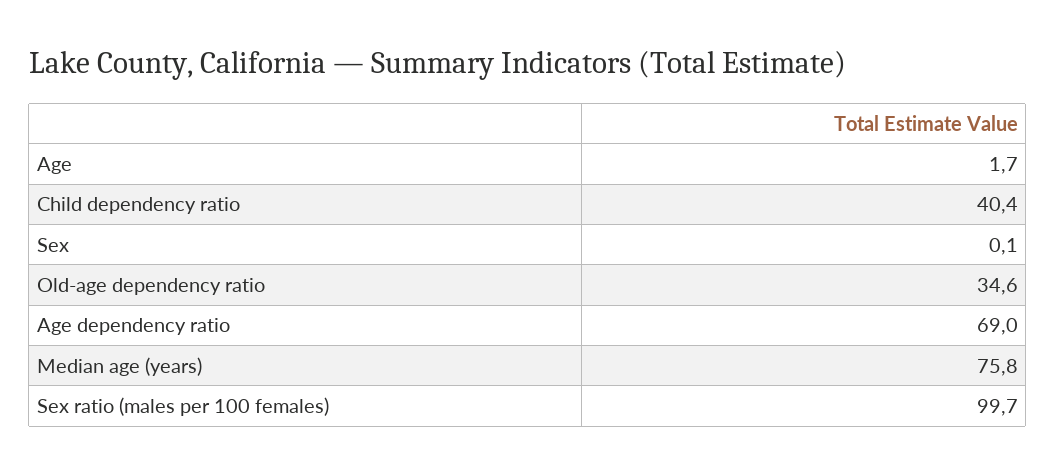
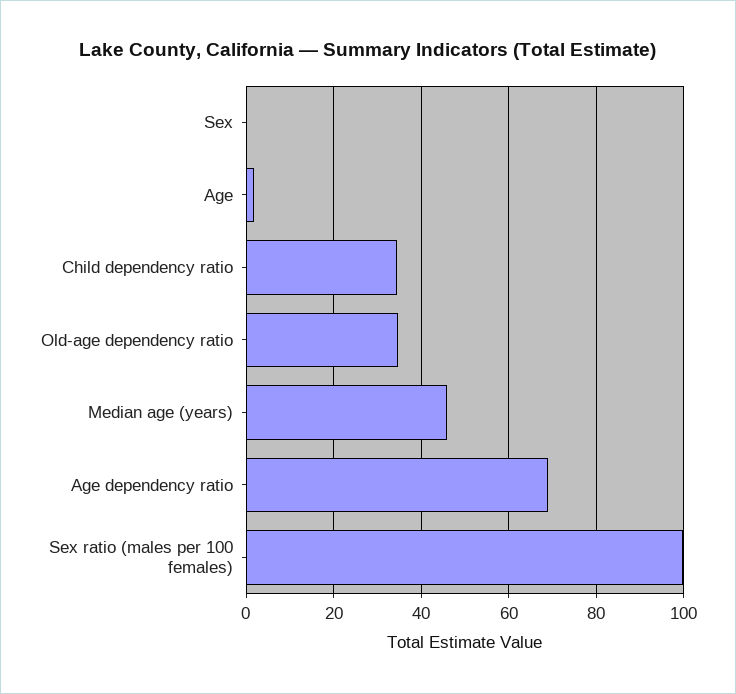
  {
    "Age": 1.7,
-   "Child dependency ratio": 40.4,
+   "Child dependency ratio": 34,
    "Sex": 0.1,
    "Old-age dependency ratio": 34.6,
    "Age dependency ratio": 69,
-   "Median age (years)": 75.8,
+   "Median age (years)": 46,
    "Sex ratio (males per 100 females)": 99.7
  }

